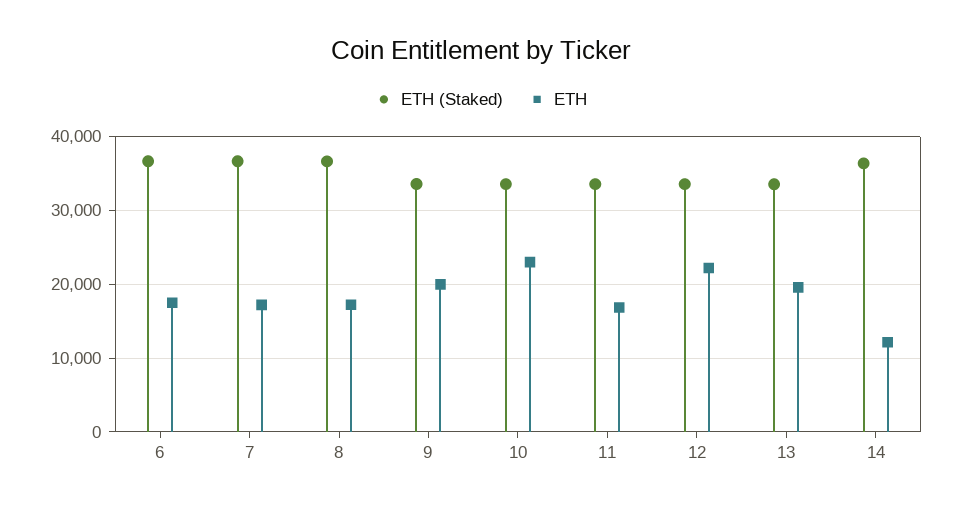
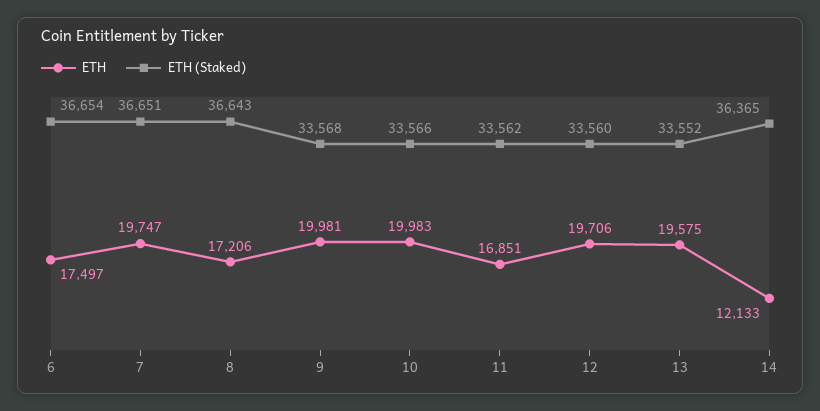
  {
    "ETH (Staked)": {
      "6": 36654,
      "7": 36651,
      "8": 36643,
      "9": 33568,
      "10": 33566,
      "11": 33562,
      "12": 33560,
      "13": 33552,
      "14": 36365
    },
    "ETH": {
      "6": 17497,
-     "7": 17000,
+     "7": 19747,
      "8": 17206,
      "9": 19981,
-     "10": 23000,
+     "10": 19983,
      "11": 16851,
-     "12": 22000,
+     "12": 19706,
      "13": 19575,
      "14": 12133
    }
  }

